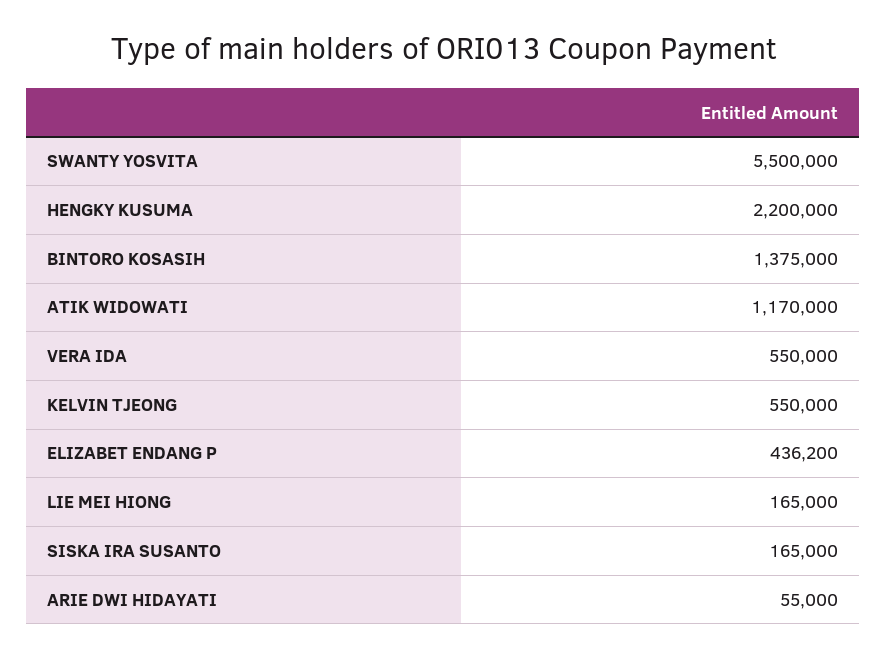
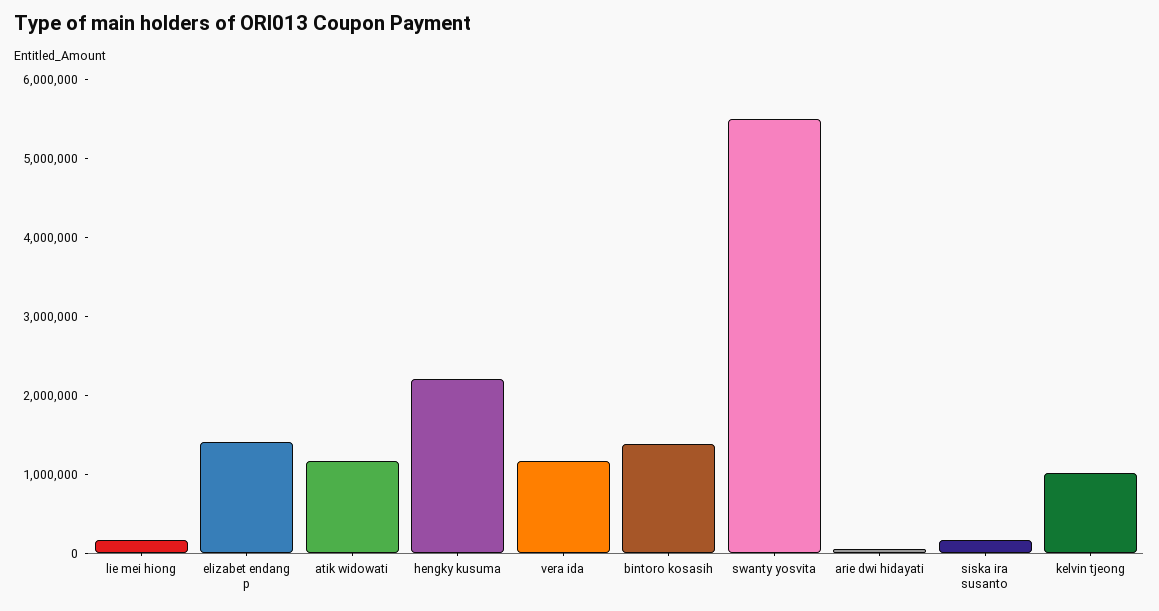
  {
    "SWANTY YOSVITA": 5500000,
    "HENGKY KUSUMA": 2200000,
    "BINTORO KOSASIH": 1375000,
    "ATIK WIDOWATI": 1170000,
-   "VERA IDA": 550000,
+   "VERA IDA": 1200000,
-   "KELVIN TJEONG": 550000,
+   "KELVIN TJEONG": 1000000,
-   "ELIZABET ENDANG P": 436200,
+   "ELIZABET ENDANG P": 1400000,
    "LIE MEI HIONG": 165000,
    "SISKA IRA SUSANTO": 165000,
    "ARIE DWI HIDAYATI": 55000
  }

